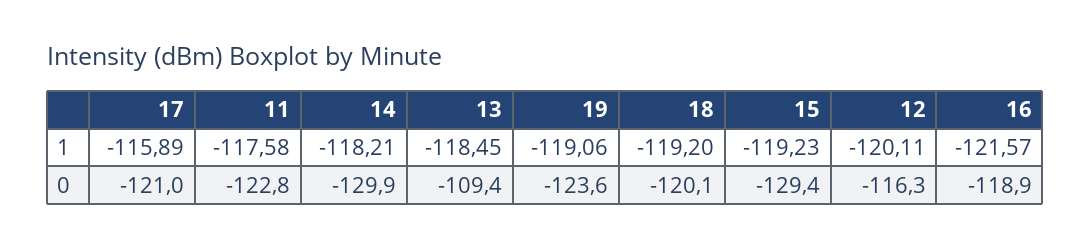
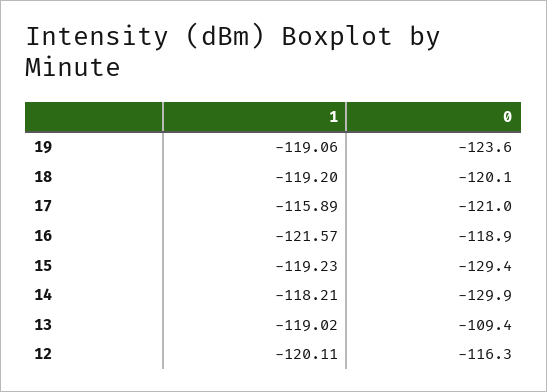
  {
    "17": {
      "1": -115.89,
      "0": -121
    },
-   "11": {
-     "1": -117.58,
-     "0": -122.8
-   },
    "14": {
      "1": -118.21,
      "0": -129.9
    },
    "13": {
-     "1": -118.45,
+     "1": -119.02,
      "0": -109.4
    },
    "19": {
      "1": -119.06,
      "0": -123.6
    },
    "18": {
      "1": -119.2,
      "0": -120.1
    },
    "15": {
      "1": -119.23,
      "0": -129.4
    },
    "12": {
      "1": -120.11,
      "0": -116.3
    },
    "16": {
      "1": -121.57,
      "0": -118.9
    }
  }

